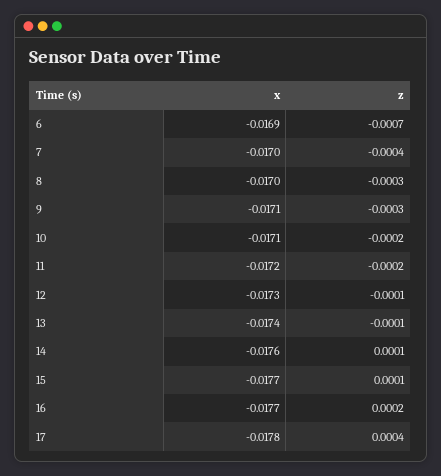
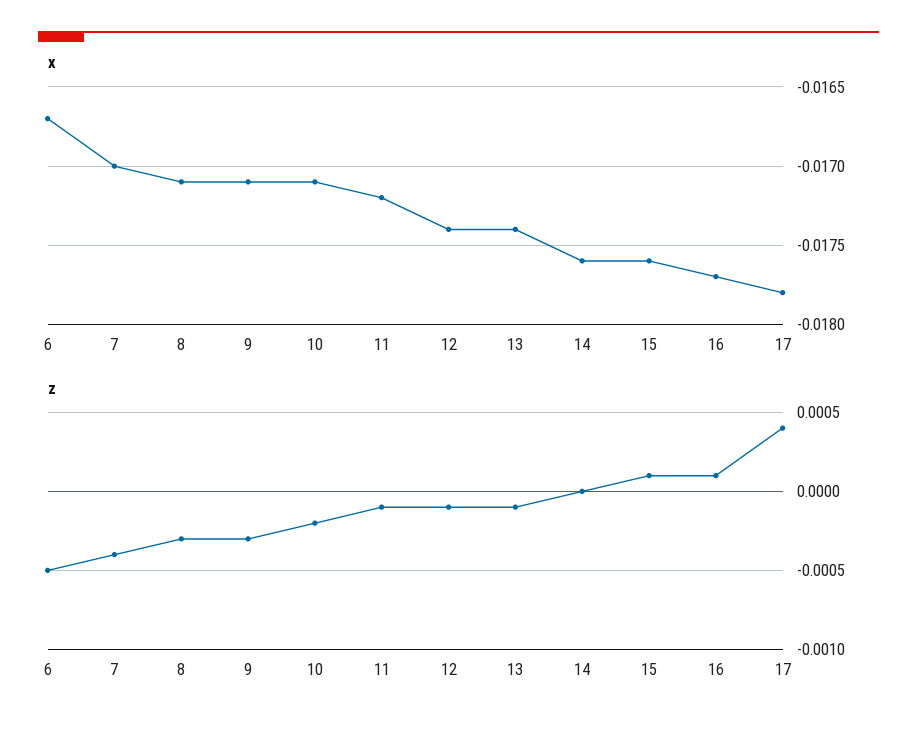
  {
    "x": {
-     "6": -0.0169,
+     "6": -0.0167,
      "7": -0.017,
-     "8": -0.017,
+     "8": -0.0171,
      "9": -0.0171,
      "10": -0.0171,
      "11": -0.0172,
-     "12": -0.0173,
+     "12": -0.0174,
      "13": -0.0174,
      "14": -0.0176,
-     "15": -0.0177,
+     "15": -0.0176,
      "16": -0.0177,
      "17": -0.0178
    },
    "z": {
-     "6": -0.0007,
+     "6": -0.0005,
      "7": -0.0004,
      "8": -0.0003,
      "9": -0.0003,
      "10": -0.0002,
-     "11": -0.0002,
+     "11": -0.0001,
      "12": -0.0001,
      "13": -0.0001,
-     "14": 0.0001,
+     "14": 0,
      "15": 0.0001,
-     "16": 0.0002,
+     "16": 0.0001,
      "17": 0.0004
    }
  }

